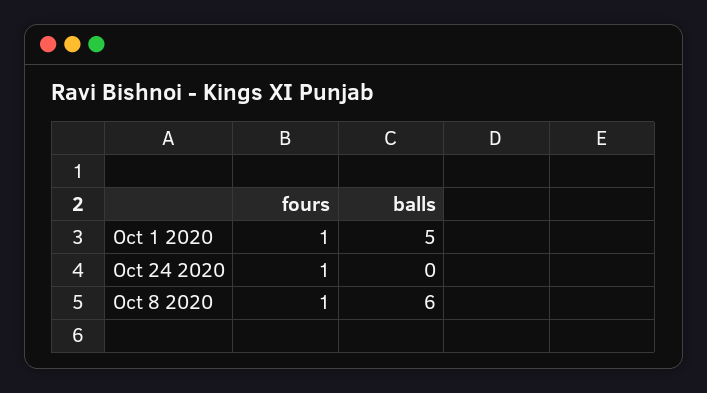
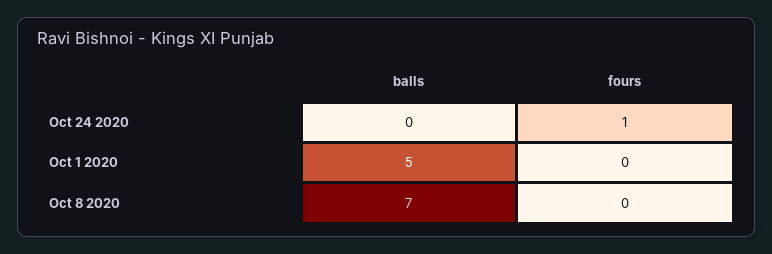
  {
    "fours": {
-     "Oct 1 2020": 1,
+     "Oct 1 2020": 0,
      "Oct 24 2020": 1,
-     "Oct 8 2020": 1
+     "Oct 8 2020": 0
    },
    "balls": {
      "Oct 1 2020": 5,
      "Oct 24 2020": 0,
-     "Oct 8 2020": 6
+     "Oct 8 2020": 7
    }
  }

